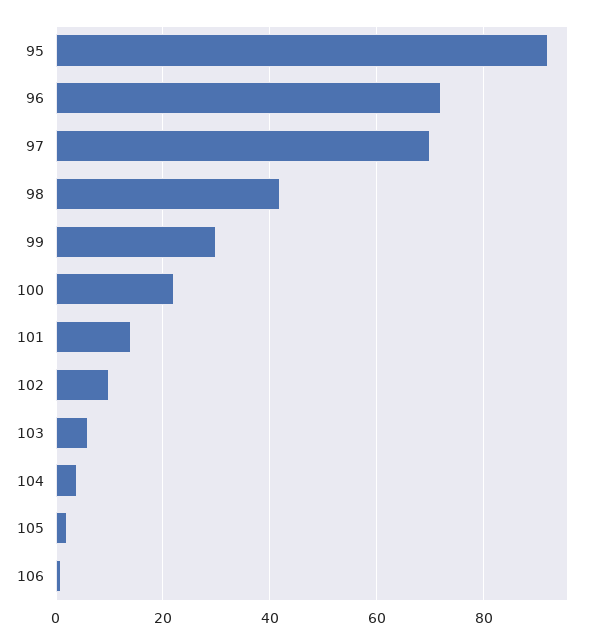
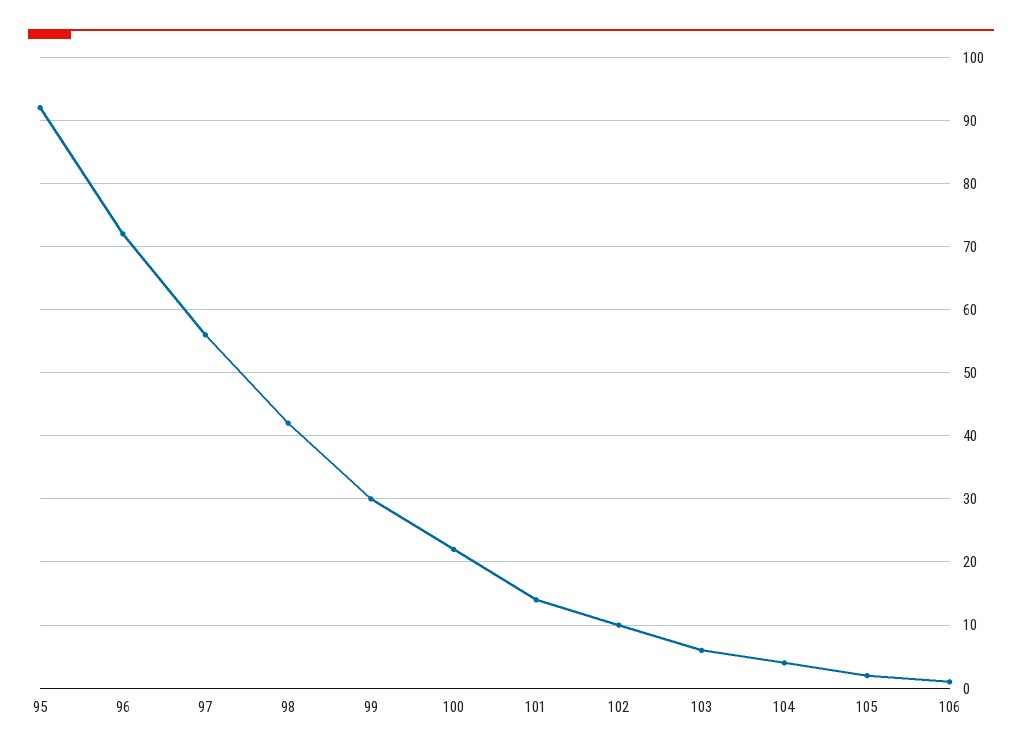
  {
    "95": 92,
    "96": 72,
-   "97": 70,
+   "97": 56,
    "98": 42,
    "99": 30,
    "100": 22,
    "101": 14,
    "102": 10,
    "103": 6,
    "104": 4,
    "105": 2,
    "106": 1
  }

